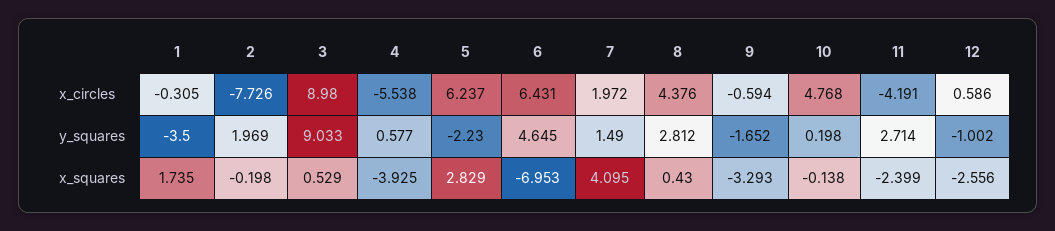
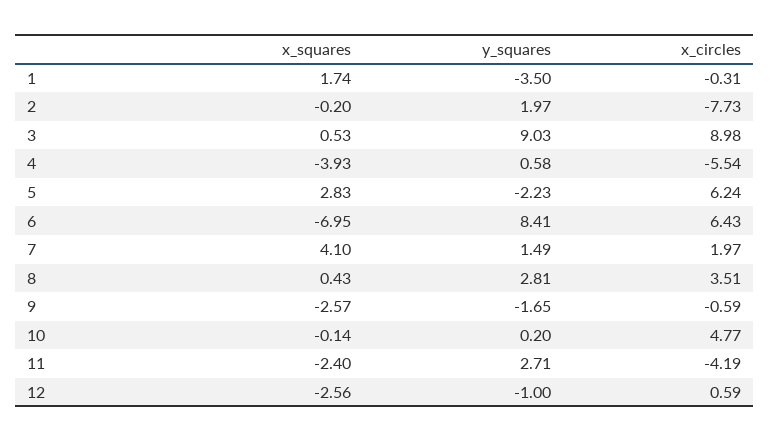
  {
    "1": {
      "x_circles": -0.305,
      "y_squares": -3.5,
      "x_squares": 1.735
    },
    "2": {
      "x_circles": -7.726,
      "y_squares": 1.969,
      "x_squares": -0.198
    },
    "3": {
      "x_circles": 8.98,
      "y_squares": 9.033,
      "x_squares": 0.529
    },
    "4": {
      "x_circles": -5.538,
      "y_squares": 0.577,
      "x_squares": -3.925
    },
    "5": {
      "x_circles": 6.237,
      "y_squares": -2.23,
      "x_squares": 2.829
    },
    "6": {
      "x_circles": 6.431,
-     "y_squares": 4.645,
+     "y_squares": 8.41,
      "x_squares": -6.953
    },
    "7": {
      "x_circles": 1.972,
      "y_squares": 1.49,
      "x_squares": 4.095
    },
    "8": {
-     "x_circles": 4.376,
+     "x_circles": 3.51,
      "y_squares": 2.812,
      "x_squares": 0.43
    },
    "9": {
      "x_circles": -0.594,
      "y_squares": -1.652,
-     "x_squares": -3.293
+     "x_squares": -2.57
    },
    "10": {
      "x_circles": 4.768,
      "y_squares": 0.198,
      "x_squares": -0.138
    },
    "11": {
      "x_circles": -4.191,
      "y_squares": 2.714,
      "x_squares": -2.399
    },
    "12": {
      "x_circles": 0.586,
      "y_squares": -1.002,
      "x_squares": -2.556
    }
  }

